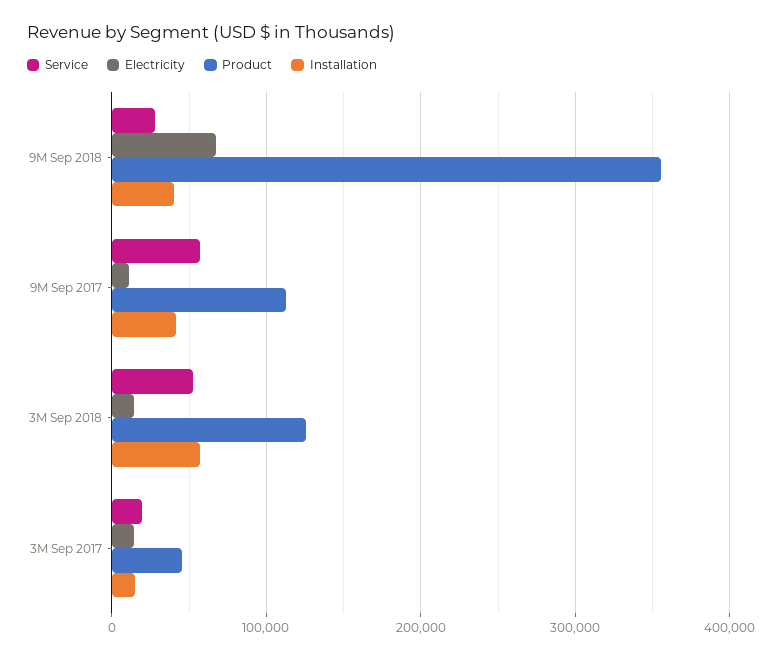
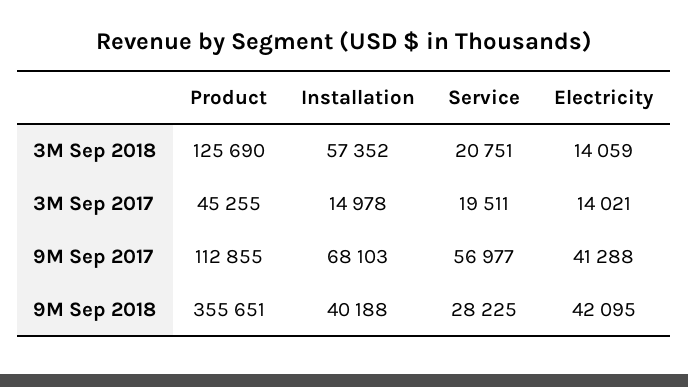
  {
    "Service": {
      "9M Sep 2018": 28225,
      "9M Sep 2017": 56977,
-     "3M Sep 2018": 50000,
+     "3M Sep 2018": 20751,
      "3M Sep 2017": 19511
    },
    "Electricity": {
-     "9M Sep 2018": 70000,
+     "9M Sep 2018": 42095,
-     "9M Sep 2017": 10000,
+     "9M Sep 2017": 41288,
      "3M Sep 2018": 14059,
      "3M Sep 2017": 14021
    },
    "Product": {
      "9M Sep 2018": 355651,
      "9M Sep 2017": 112855,
      "3M Sep 2018": 125690,
      "3M Sep 2017": 45255
    },
    "Installation": {
      "9M Sep 2018": 40188,
-     "9M Sep 2017": 40000,
+     "9M Sep 2017": 68103,
      "3M Sep 2018": 57352,
      "3M Sep 2017": 14978
    }
  }

